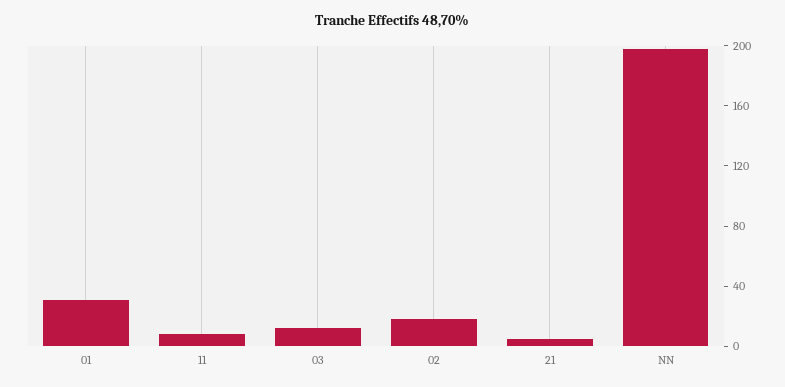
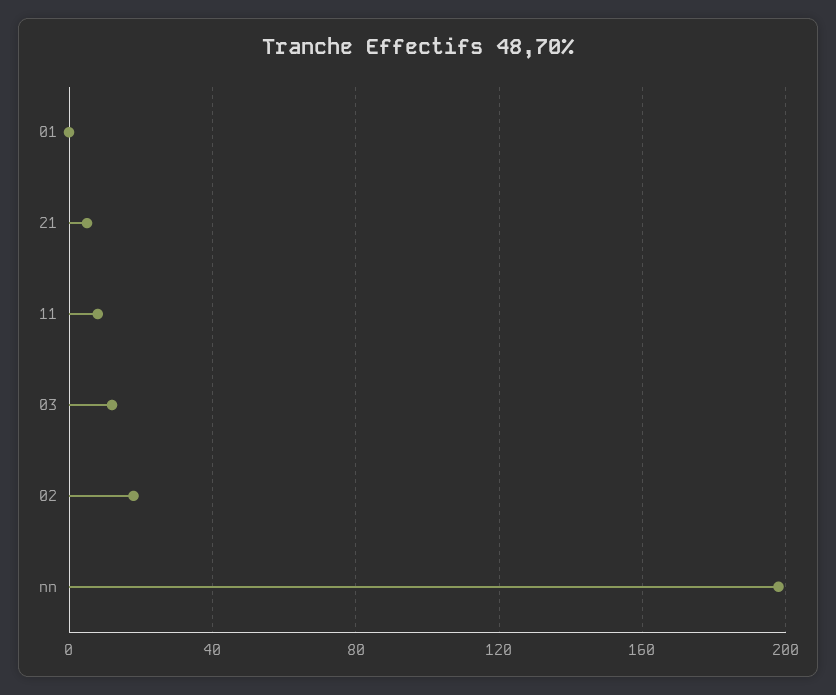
  {
-   "01": 30,
+   "01": 0,
    "11": 10,
    "03": 10,
    "02": 20,
    "21": 5,
    "NN": 200
  }

